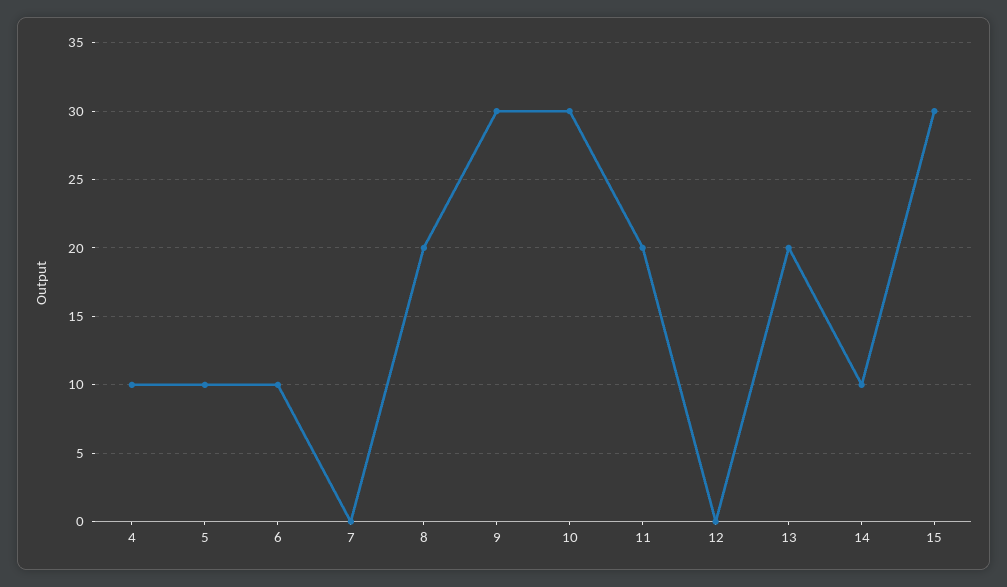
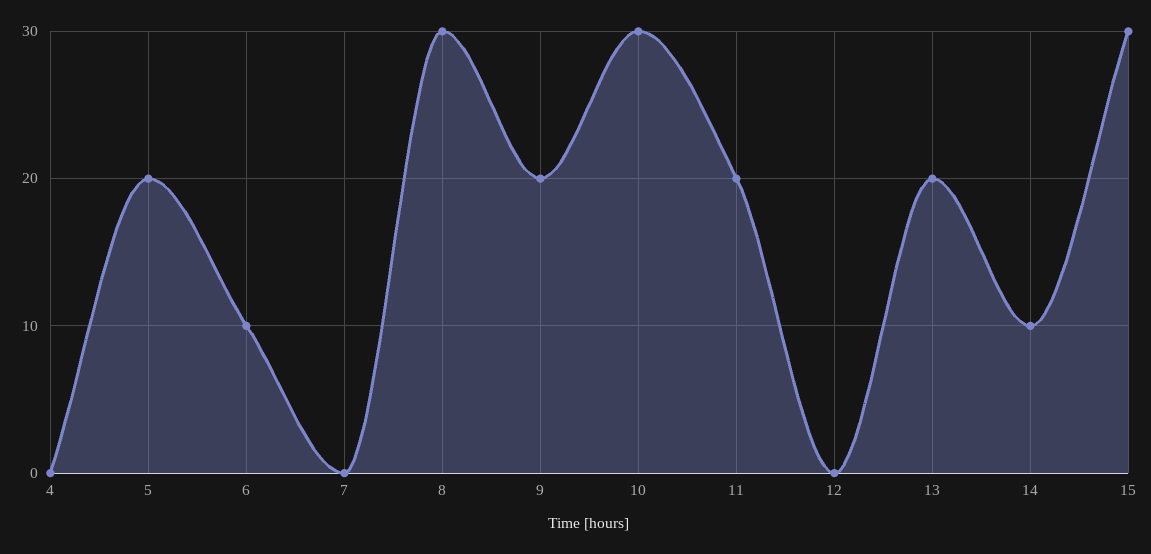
  {
-   "4": 10,
+   "4": 0,
-   "5": 10,
+   "5": 20,
    "6": 10,
    "7": 0,
-   "8": 20,
+   "8": 30,
-   "9": 30,
+   "9": 20,
    "10": 30,
    "11": 20,
    "12": 0,
    "13": 20,
    "14": 10,
    "15": 30
  }

